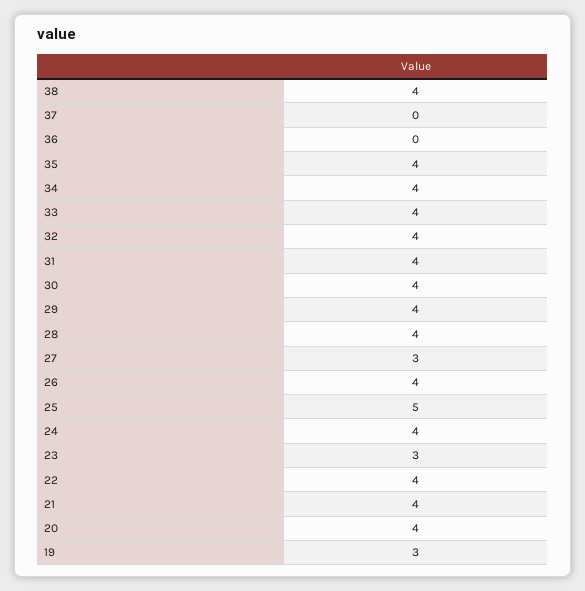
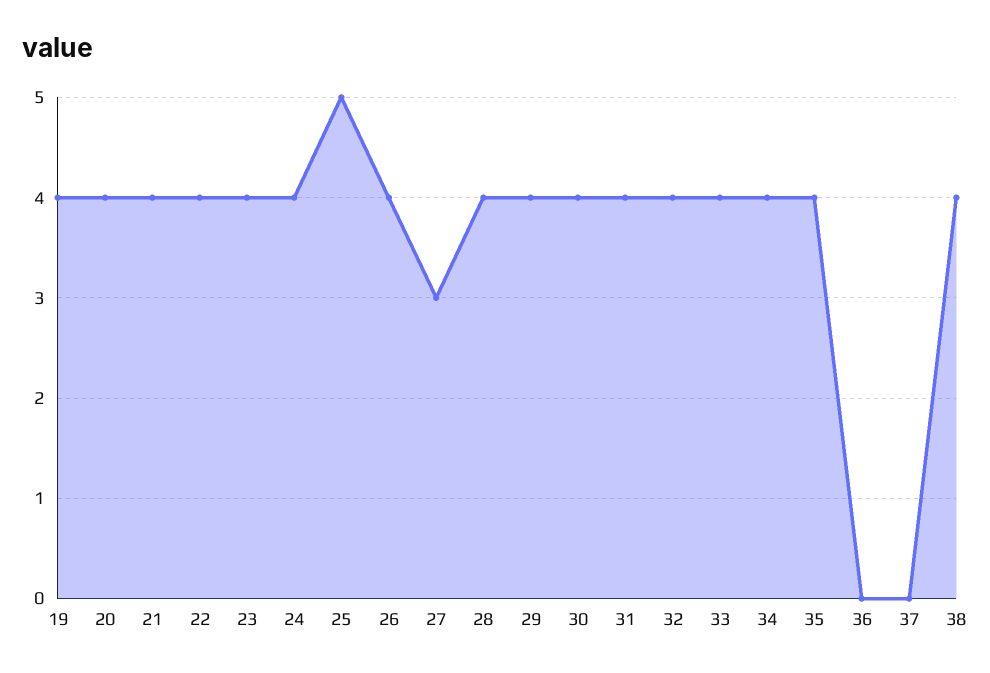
  {
    "38": 4,
    "37": 0,
    "36": 0,
    "35": 4,
    "34": 4,
    "33": 4,
    "32": 4,
    "31": 4,
    "30": 4,
    "29": 4,
    "28": 4,
    "27": 3,
    "26": 4,
    "25": 5,
    "24": 4,
-   "23": 3,
+   "23": 4,
    "22": 4,
    "21": 4,
    "20": 4,
-   "19": 3
+   "19": 4
  }

